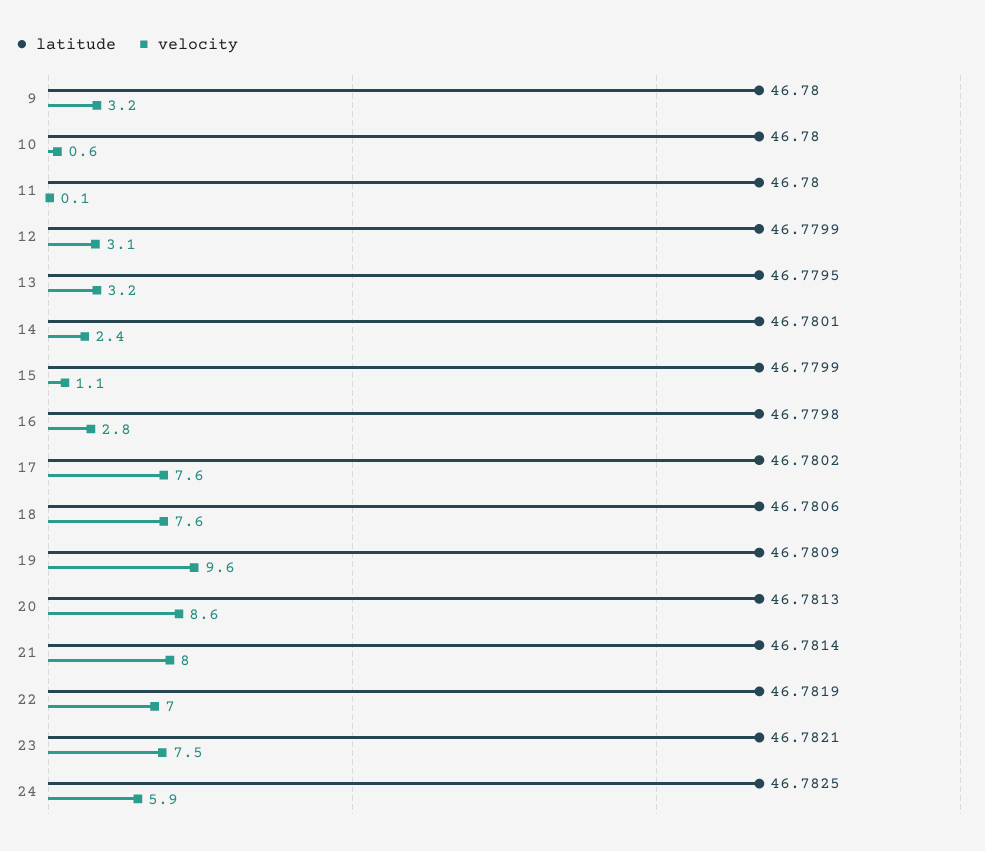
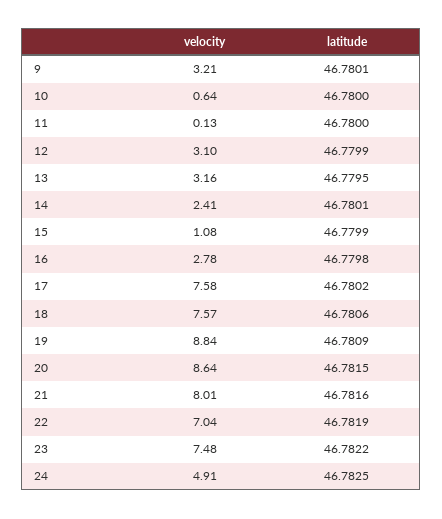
  {
    "latitude": {
-     "9": 46.78,
+     "9": 46.7801,
      "10": 46.78,
      "11": 46.78,
      "12": 46.7799,
      "13": 46.7795,
      "14": 46.7801,
      "15": 46.7799,
      "16": 46.7798,
      "17": 46.7802,
      "18": 46.7806,
      "19": 46.7809,
-     "20": 46.7813,
+     "20": 46.7815,
-     "21": 46.7814,
+     "21": 46.7816,
      "22": 46.7819,
-     "23": 46.7821,
+     "23": 46.7822,
      "24": 46.7825
    },
    "velocity": {
      "9": 3.21,
      "10": 0.64,
      "11": 0.13,
      "12": 3.1,
      "13": 3.16,
      "14": 2.41,
      "15": 1.08,
      "16": 2.78,
      "17": 7.58,
      "18": 7.57,
-     "19": 9.6,
+     "19": 8.84,
      "20": 8.64,
      "21": 8.01,
      "22": 7.04,
      "23": 7.48,
-     "24": 5.9
+     "24": 4.91
    }
  }

